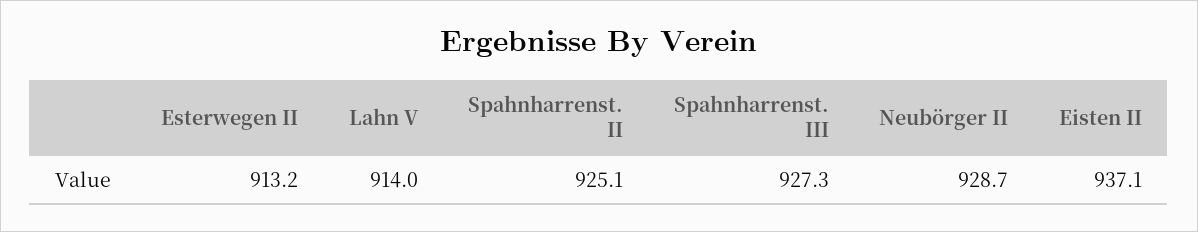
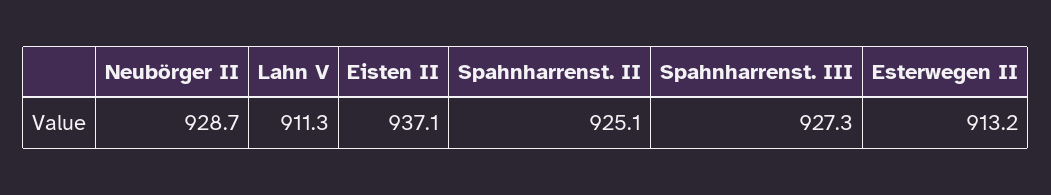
  {
    "Esterwegen II": 913.2,
-   "Lahn V": 914,
+   "Lahn V": 911.3,
    "Spahnharrenst. II": 925.1,
    "Spahnharrenst. III": 927.3,
    "Neubörger II": 928.7,
    "Eisten II": 937.1
  }

